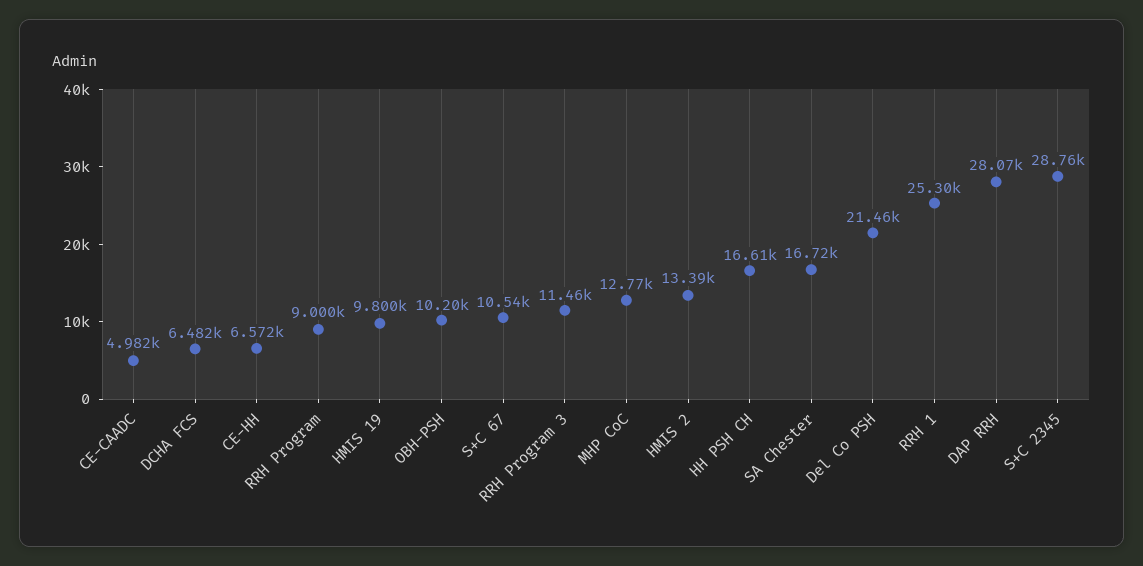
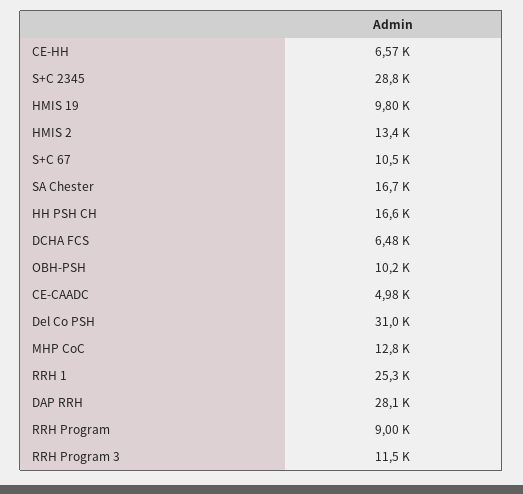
  {
    "CE-CAADC": 4982,
    "DCHA FCS": 6482,
    "CE-HH": 6572,
    "RRH Program": 9000,
    "HMIS 19": 9800,
    "OBH-PSH": 10200,
    "S+C 67": 10540,
    "RRH Program 3": 11460,
    "MHP CoC": 12770,
    "HMIS 2": 13390,
    "HH PSH CH": 16610,
    "SA Chester": 16720,
-   "Del Co PSH": 21460,
+   "Del Co PSH": 31000,
    "RRH 1": 25300,
    "DAP RRH": 28070,
    "S+C 2345": 28760
  }

